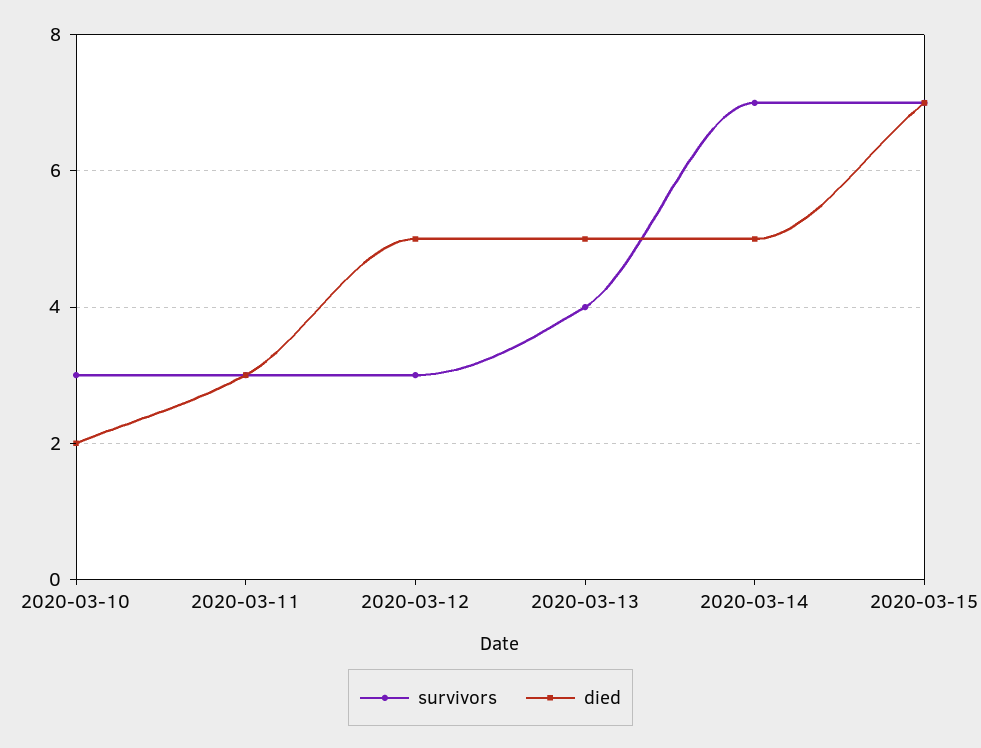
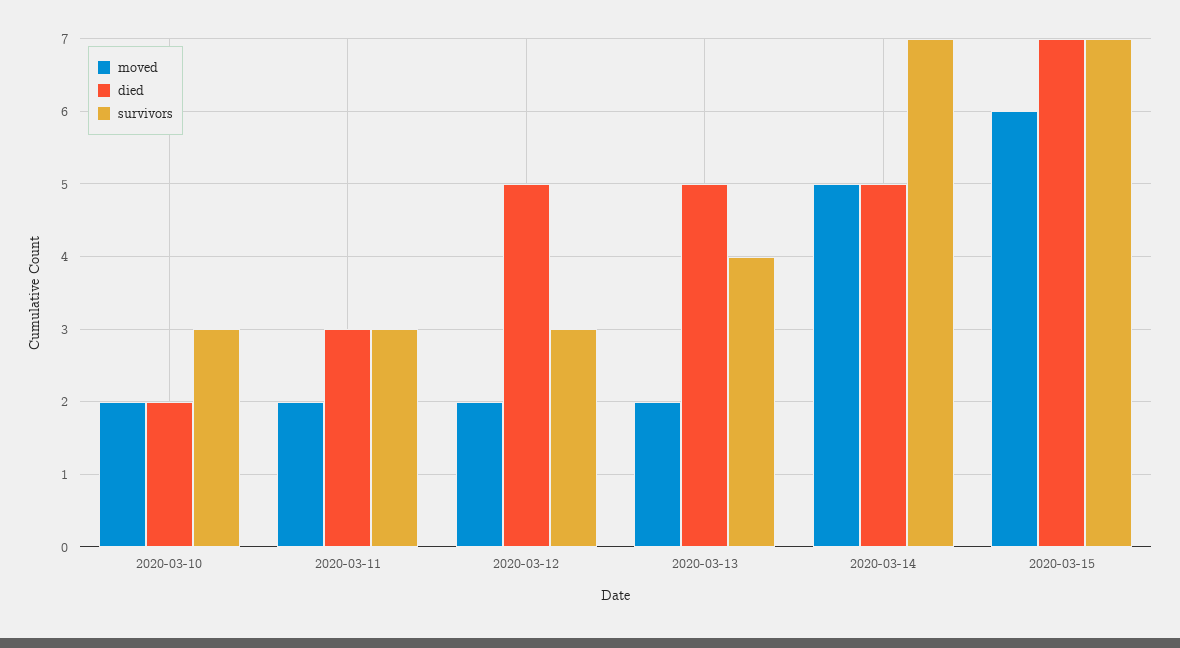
  {
    "survivors": {
      "2020-03-10": 3,
      "2020-03-11": 3,
      "2020-03-12": 3,
      "2020-03-13": 4,
      "2020-03-14": 7,
      "2020-03-15": 7
    },
    "died": {
      "2020-03-10": 2,
      "2020-03-11": 3,
      "2020-03-12": 5,
      "2020-03-13": 5,
      "2020-03-14": 5,
      "2020-03-15": 7
-   }
+   },
+   "moved": {
+     "2020-03-10": 2,
+     "2020-03-11": 2,
+     "2020-03-12": 2,
+     "2020-03-13": 2,
+     "2020-03-14": 5,
+     "2020-03-15": 6
+   }
  }

